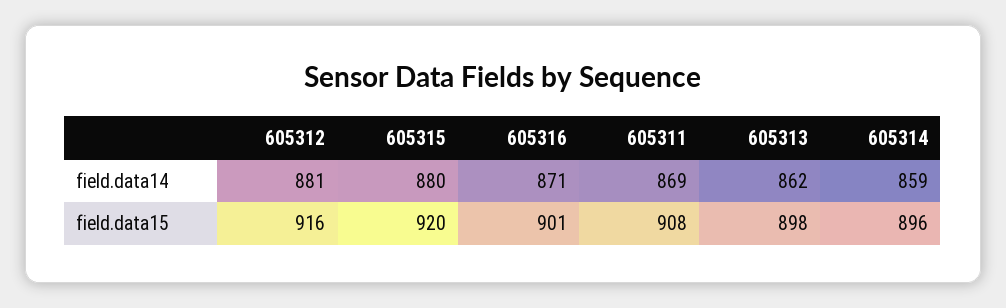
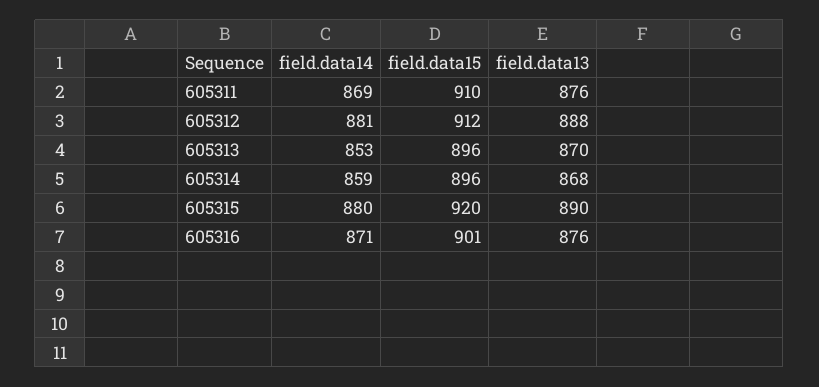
  {
    "605312": {
      "field.data14": 881,
-     "field.data15": 916
+     "field.data15": 912,
+     "field.data13": 888
    },
    "605315": {
      "field.data14": 880,
-     "field.data15": 920
+     "field.data15": 920,
+     "field.data13": 890
    },
    "605316": {
      "field.data14": 871,
-     "field.data15": 901
+     "field.data15": 901,
+     "field.data13": 876
    },
    "605311": {
      "field.data14": 869,
-     "field.data15": 908
+     "field.data15": 910,
+     "field.data13": 876
    },
    "605313": {
-     "field.data14": 862,
+     "field.data14": 853,
-     "field.data15": 898
+     "field.data15": 896,
+     "field.data13": 870
    },
    "605314": {
      "field.data14": 859,
-     "field.data15": 896
+     "field.data15": 896,
+     "field.data13": 868
    }
  }

